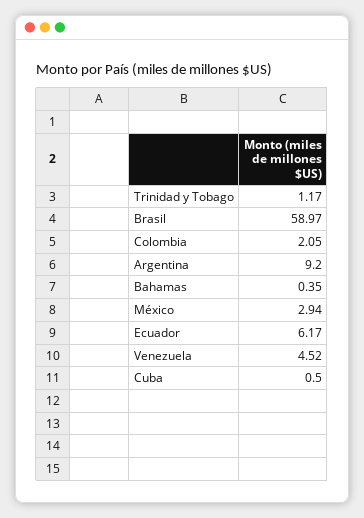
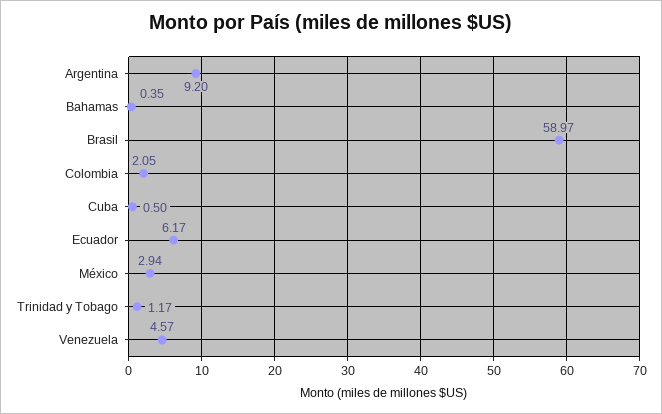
  {
    "Trinidad y Tobago": 1.17,
    "Brasil": 58.97,
    "Colombia": 2.05,
    "Argentina": 9.2,
    "Bahamas": 0.35,
    "México": 2.94,
    "Ecuador": 6.17,
-   "Venezuela": 4.52,
+   "Venezuela": 4.57,
    "Cuba": 0.5
  }

